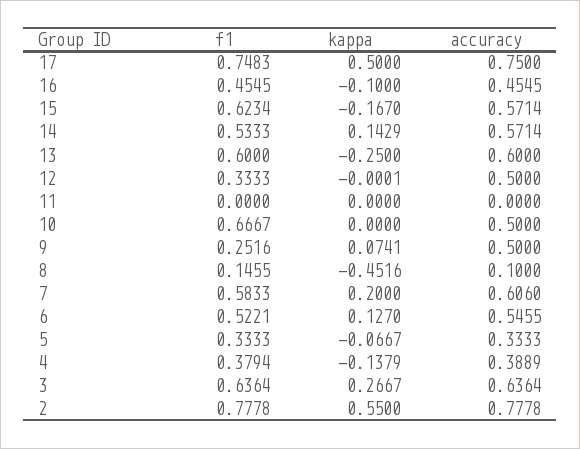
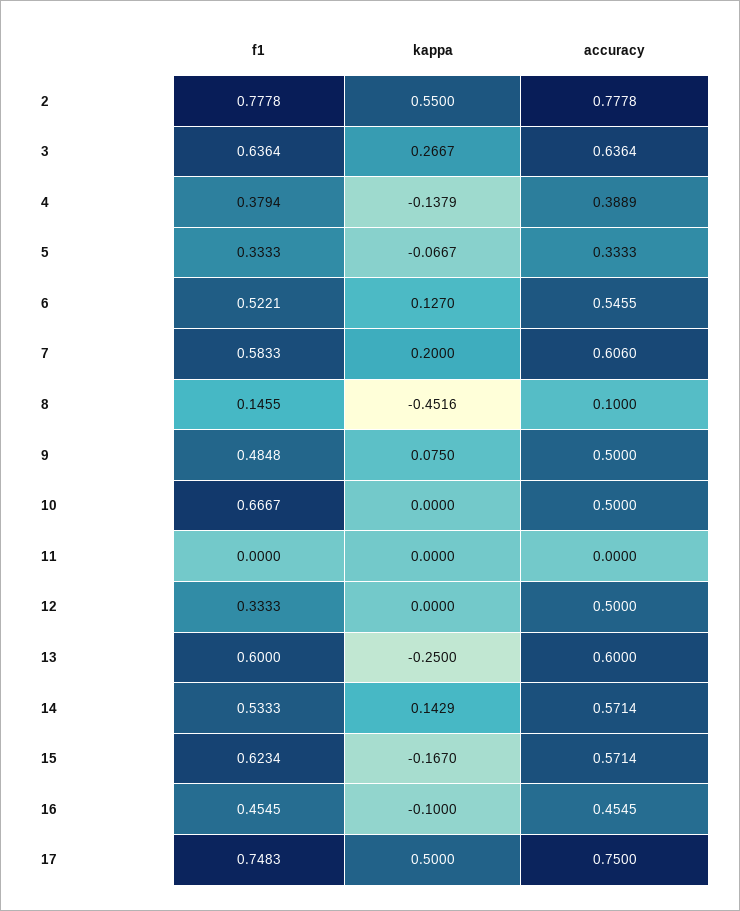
  {
    "f1": {
      "17": 0.7483,
      "16": 0.4545,
      "15": 0.6234,
      "14": 0.5333,
      "13": 0.6,
      "12": 0.3333,
      "11": 0,
      "10": 0.6667,
-     "9": 0.2516,
+     "9": 0.4848,
      "8": 0.1455,
      "7": 0.5833,
      "6": 0.5221,
      "5": 0.3333,
      "4": 0.3794,
      "3": 0.6364,
      "2": 0.7778
    },
    "kappa": {
      "17": 0.5,
      "16": -0.1,
      "15": -0.167,
      "14": 0.1429,
      "13": -0.25,
-     "12": -0.0001,
+     "12": 0,
      "11": 0,
      "10": 0,
-     "9": 0.0741,
+     "9": 0.075,
      "8": -0.4516,
      "7": 0.2,
      "6": 0.127,
      "5": -0.0667,
      "4": -0.1379,
      "3": 0.2667,
      "2": 0.55
    },
    "accuracy": {
      "17": 0.75,
      "16": 0.4545,
      "15": 0.5714,
      "14": 0.5714,
      "13": 0.6,
      "12": 0.5,
      "11": 0,
      "10": 0.5,
      "9": 0.5,
      "8": 0.1,
      "7": 0.606,
      "6": 0.5455,
      "5": 0.3333,
      "4": 0.3889,
      "3": 0.6364,
      "2": 0.7778
    }
  }

